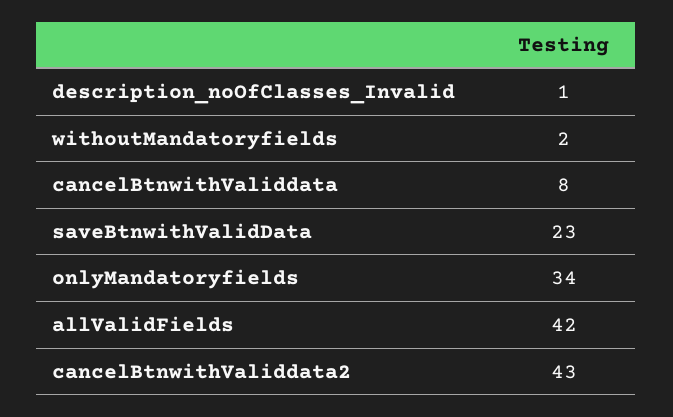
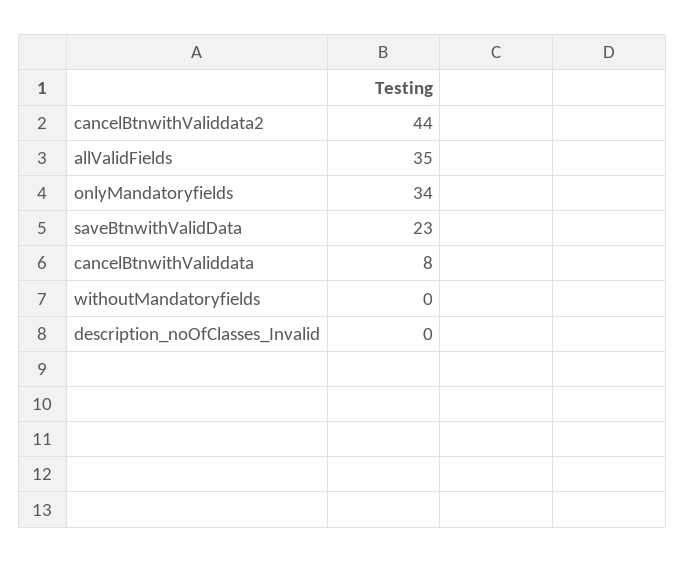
  {
-   "description_noOfClasses_Invalid": 1,
+   "description_noOfClasses_Invalid": 0,
-   "withoutMandatoryfields": 2,
+   "withoutMandatoryfields": 0,
    "cancelBtnwithValiddata": 8,
    "saveBtnwithValidData": 23,
    "onlyMandatoryfields": 34,
-   "allValidFields": 42,
+   "allValidFields": 35,
-   "cancelBtnwithValiddata2": 43
+   "cancelBtnwithValiddata2": 44
  }

